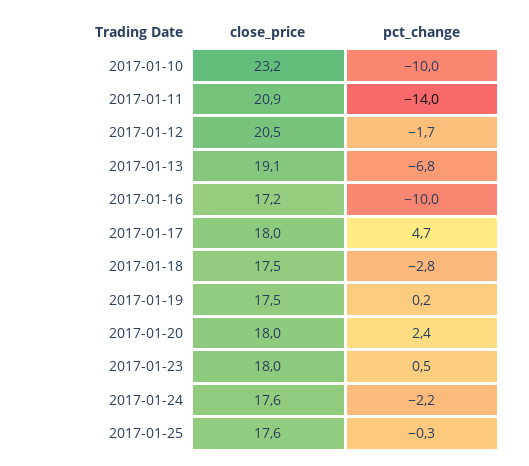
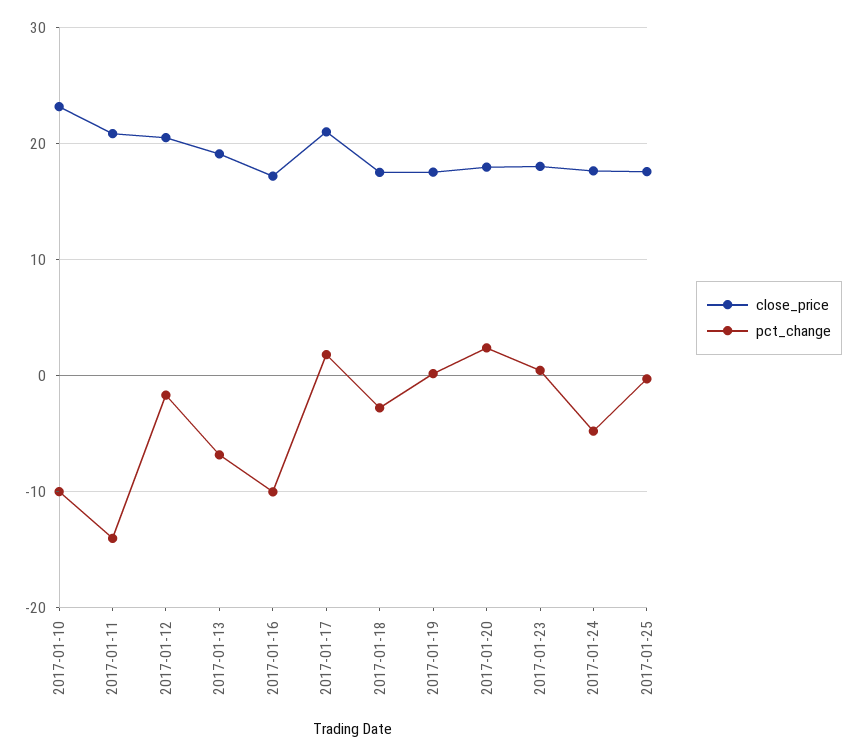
  {
    "close_price": {
      "2017-01-10": 23.2,
      "2017-01-11": 20.9,
      "2017-01-12": 20.5,
      "2017-01-13": 19.1,
      "2017-01-16": 17.2,
-     "2017-01-17": 18,
+     "2017-01-17": 21,
      "2017-01-18": 17.5,
      "2017-01-19": 17.5,
      "2017-01-20": 18,
      "2017-01-23": 18,
      "2017-01-24": 17.6,
      "2017-01-25": 17.6
    },
    "pct_change": {
      "2017-01-10": -10,
      "2017-01-11": -14,
      "2017-01-12": -1.7,
      "2017-01-13": -6.8,
      "2017-01-16": -10,
-     "2017-01-17": 4.7,
+     "2017-01-17": 2,
      "2017-01-18": -2.8,
      "2017-01-19": 0.2,
      "2017-01-20": 2.4,
      "2017-01-23": 0.5,
-     "2017-01-24": -2.2,
+     "2017-01-24": -5,
      "2017-01-25": -0.3
    }
  }

